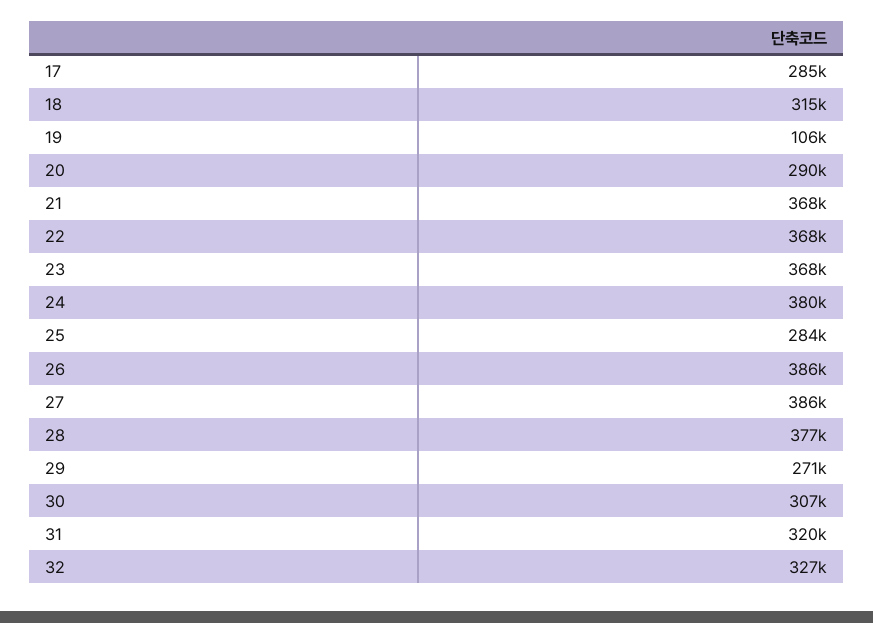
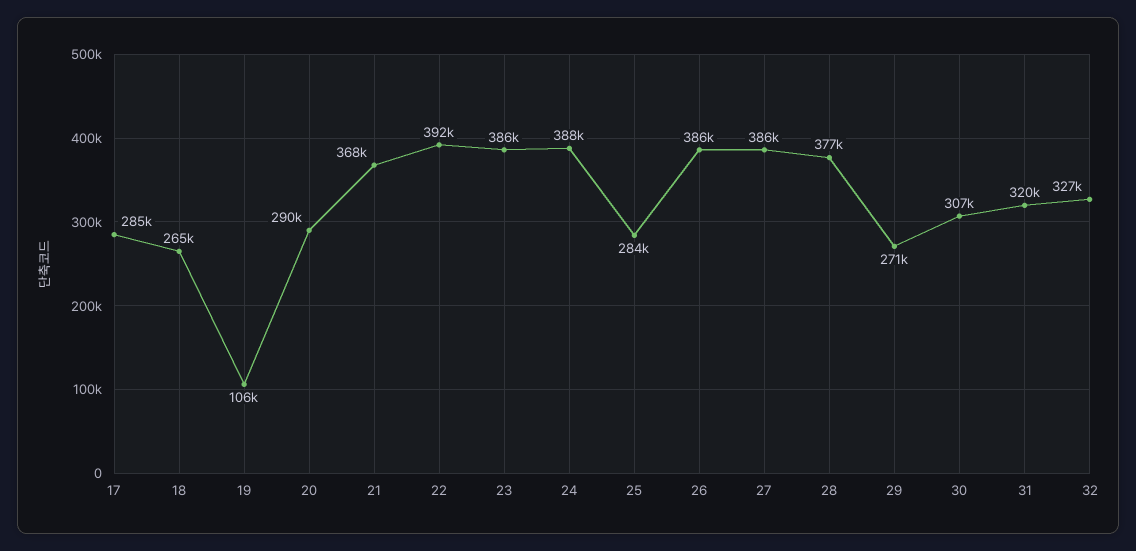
  {
    "17": 285000,
-   "18": 315000,
+   "18": 265000,
    "19": 106000,
    "20": 290000,
    "21": 368000,
-   "22": 368000,
+   "22": 392000,
-   "23": 368000,
+   "23": 386000,
-   "24": 380000,
+   "24": 388000,
    "25": 284000,
    "26": 386000,
    "27": 386000,
    "28": 377000,
    "29": 271000,
    "30": 307000,
    "31": 320000,
    "32": 327000
  }

